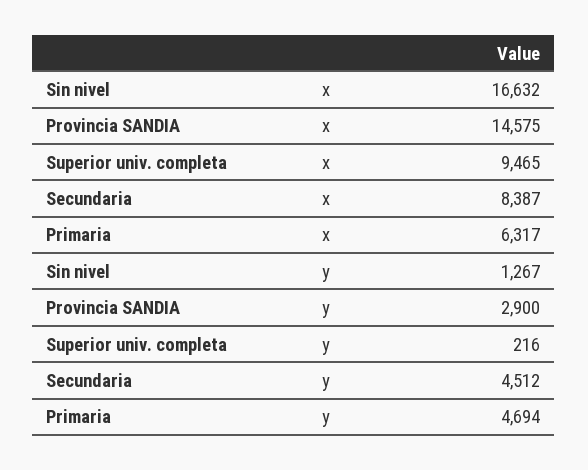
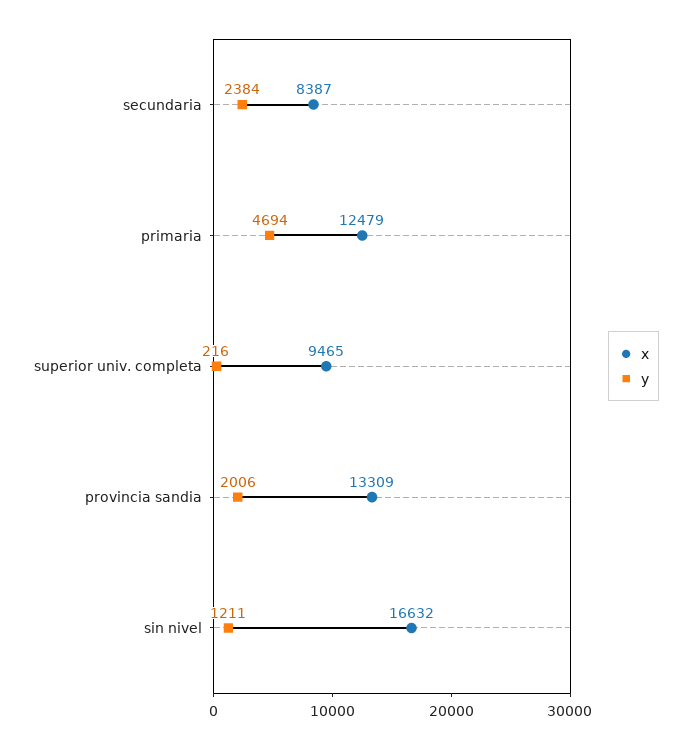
  {
    "x": {
      "Sin nivel": 16632,
-     "Provincia SANDIA": 14575,
+     "Provincia SANDIA": 13309,
      "Superior univ. completa": 9465,
      "Secundaria": 8387,
-     "Primaria": 6317
+     "Primaria": 12479
    },
    "y": {
-     "Sin nivel": 1267,
+     "Sin nivel": 1211,
-     "Provincia SANDIA": 2900,
+     "Provincia SANDIA": 2006,
      "Superior univ. completa": 216,
-     "Secundaria": 4512,
+     "Secundaria": 2384,
      "Primaria": 4694
    }
  }

